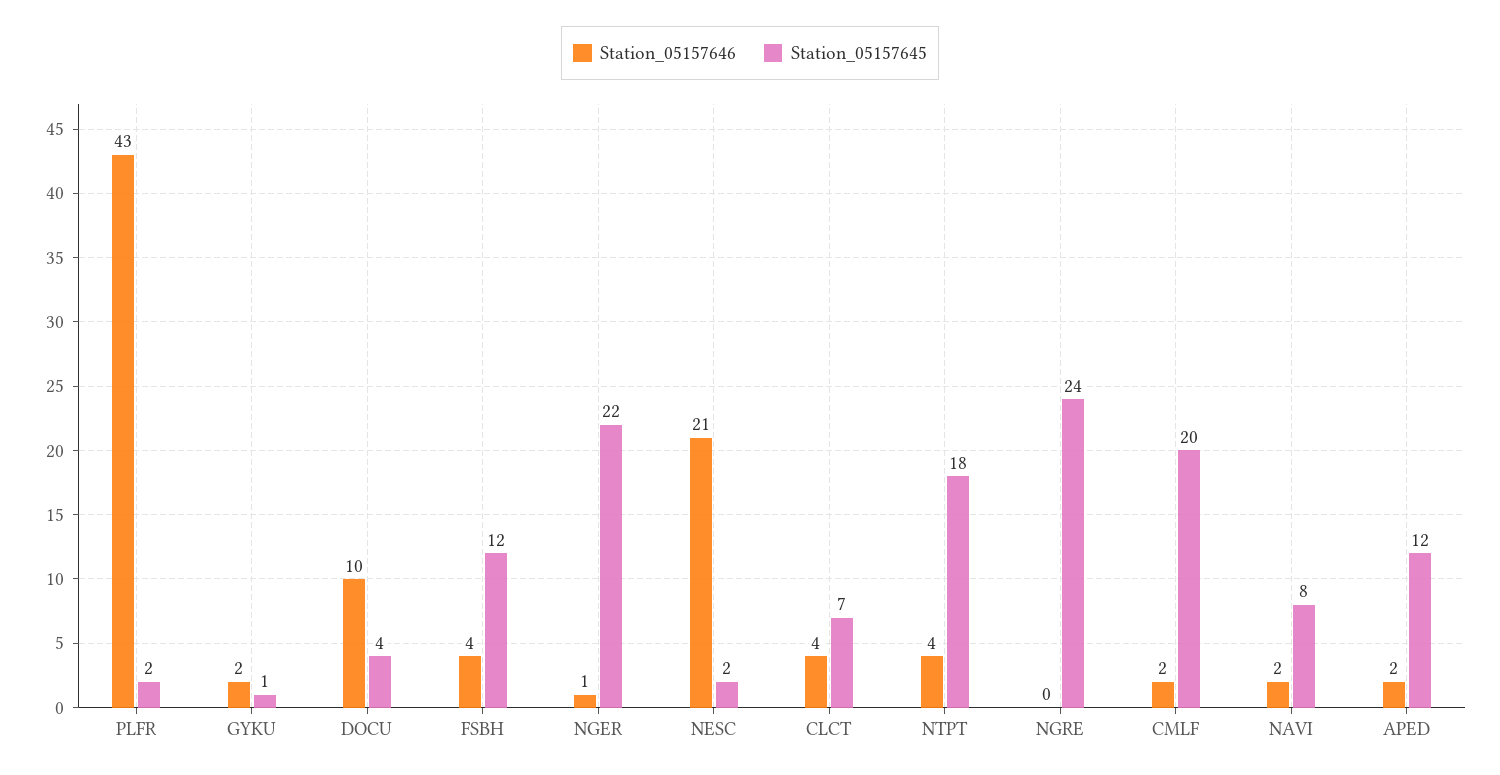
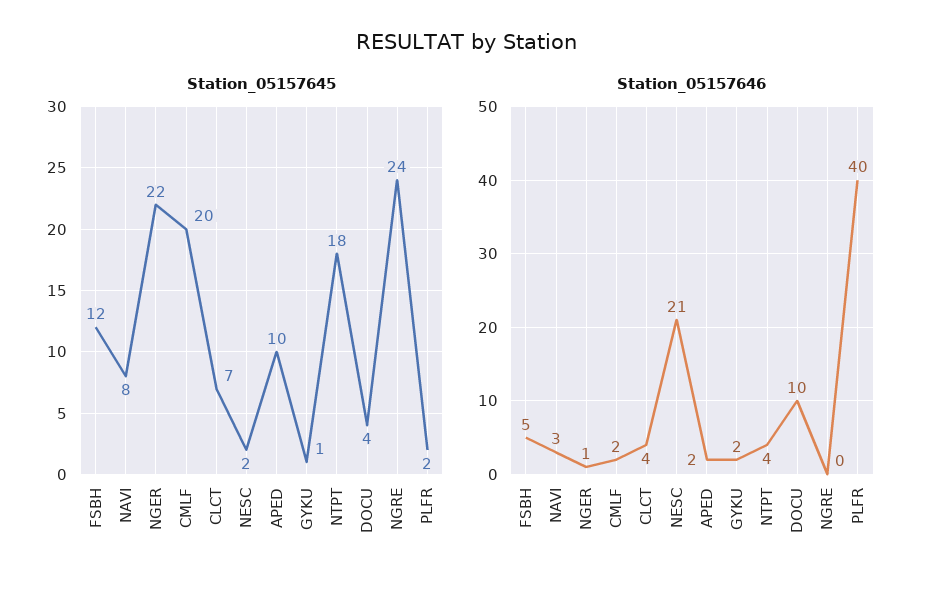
  {
    "Station_05157646": {
-     "PLFR": 43,
+     "PLFR": 40,
      "GYKU": 2,
      "DOCU": 10,
-     "FSBH": 4,
+     "FSBH": 5,
      "NGER": 1,
      "NESC": 21,
      "CLCT": 4,
      "NTPT": 4,
      "NGRE": 0,
      "CMLF": 2,
-     "NAVI": 2,
+     "NAVI": 3,
      "APED": 2
    },
    "Station_05157645": {
      "PLFR": 2,
      "GYKU": 1,
      "DOCU": 4,
      "FSBH": 12,
      "NGER": 22,
      "NESC": 2,
      "CLCT": 7,
      "NTPT": 18,
      "NGRE": 24,
      "CMLF": 20,
      "NAVI": 8,
-     "APED": 12
+     "APED": 10
    }
  }

